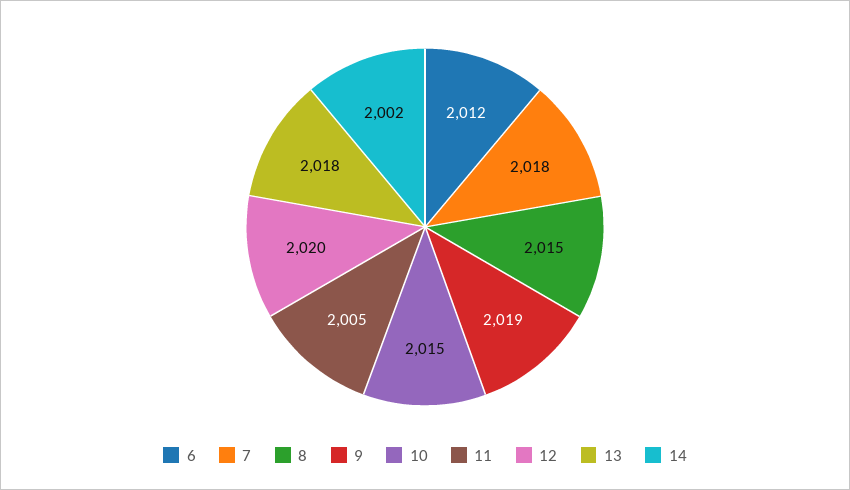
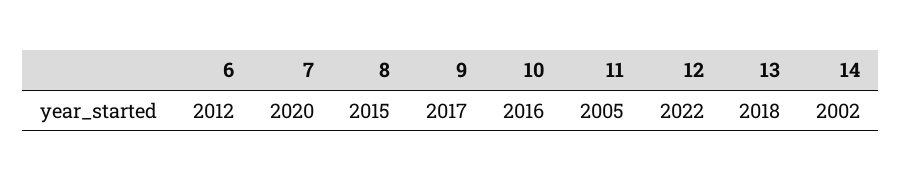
  {
    "6": 2012,
-   "7": 2018,
+   "7": 2020,
    "8": 2015,
-   "9": 2019,
+   "9": 2017,
-   "10": 2015,
+   "10": 2016,
    "11": 2005,
-   "12": 2020,
+   "12": 2022,
    "13": 2018,
    "14": 2002
  }

